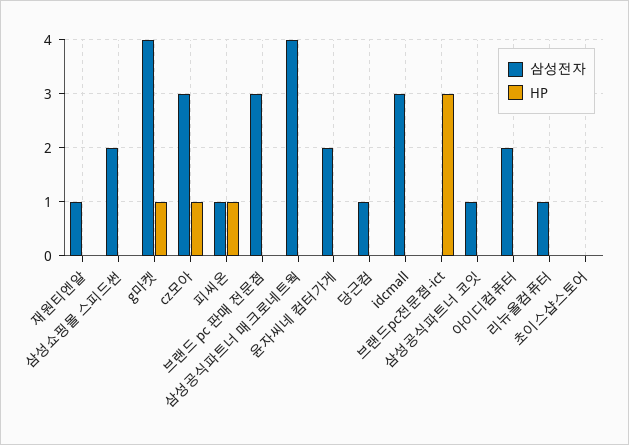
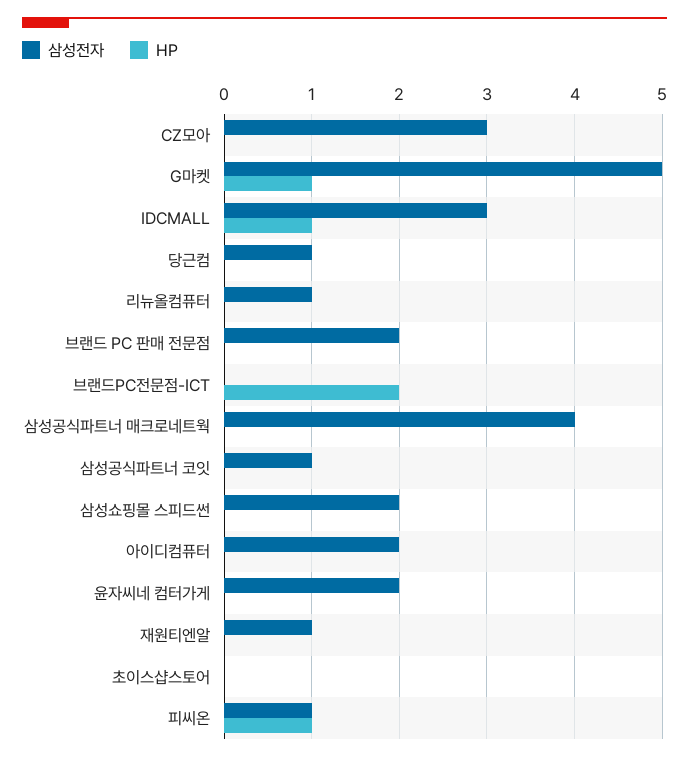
  {
    "삼성전자": {
      "재원티엔알": 1,
      "삼성쇼핑몰 스피드썬": 2,
-     "g마켓": 4,
+     "g마켓": 5,
      "cz모아": 3,
      "피씨온": 1,
-     "브랜드 pc 판매 전문점": 3,
+     "브랜드 pc 판매 전문점": 2,
      "삼성공식파트너 매크로네트웍": 4,
      "윤자씨네 컴터가게": 2,
      "당근컴": 1,
      "idcmall": 3,
      "브랜드pc전문점-ict": 0,
      "삼성공식파트너 코잇": 1,
      "아이디컴퓨터": 2,
      "리뉴올컴퓨터": 1,
      "초이스샵스토어": 0
    },
    "HP": {
      "재원티엔알": 0,
      "삼성쇼핑몰 스피드썬": 0,
      "g마켓": 1,
-     "cz모아": 1,
+     "cz모아": 0,
      "피씨온": 1,
      "브랜드 pc 판매 전문점": 0,
      "삼성공식파트너 매크로네트웍": 0,
      "윤자씨네 컴터가게": 0,
      "당근컴": 0,
-     "idcmall": 0,
+     "idcmall": 1,
-     "브랜드pc전문점-ict": 3,
+     "브랜드pc전문점-ict": 2,
      "삼성공식파트너 코잇": 0,
      "아이디컴퓨터": 0,
      "리뉴올컴퓨터": 0,
      "초이스샵스토어": 0
    }
  }

